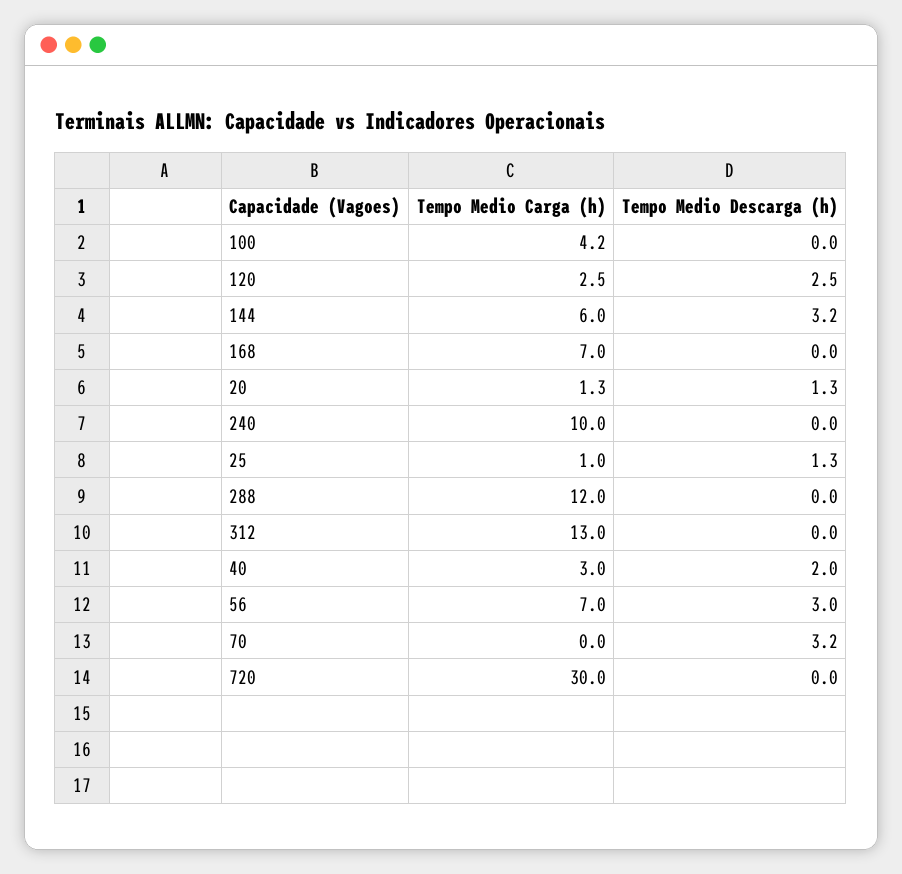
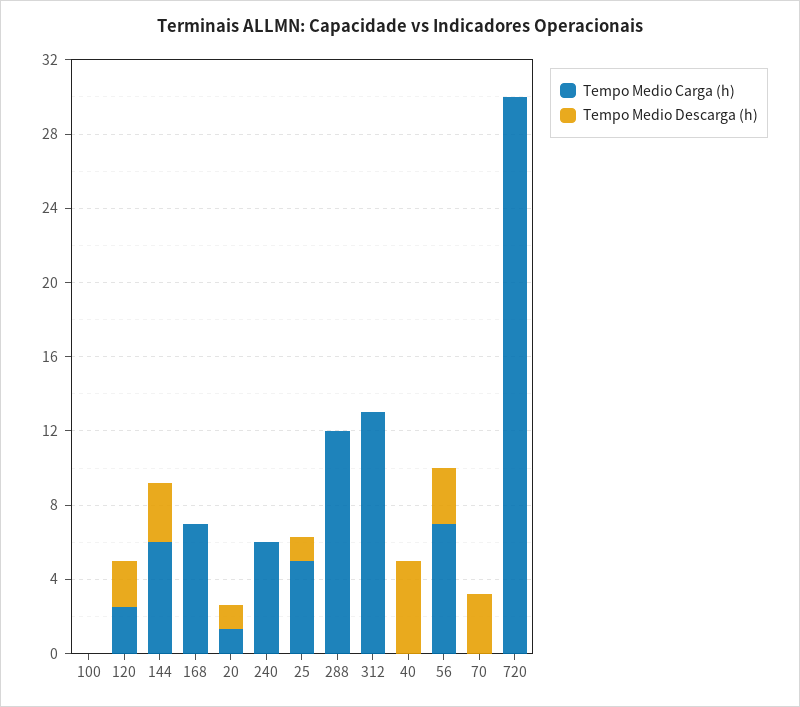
  {
    "Tempo Medio Carga (h)": {
-     "100": 4.2,
+     "100": 0,
      "120": 2.5,
      "144": 6,
      "168": 7,
      "20": 1.3,
-     "240": 10,
+     "240": 6,
-     "25": 1,
+     "25": 5,
      "288": 12,
      "312": 13,
-     "40": 3,
+     "40": 0,
      "56": 7,
      "70": 0,
      "720": 30
    },
    "Tempo Medio Descarga (h)": {
      "100": 0,
      "120": 2.5,
      "144": 3.2,
      "168": 0,
      "20": 1.3,
      "240": 0,
      "25": 1.3,
      "288": 0,
      "312": 0,
-     "40": 2,
+     "40": 5,
      "56": 3,
      "70": 3.2,
      "720": 0
    }
  }

